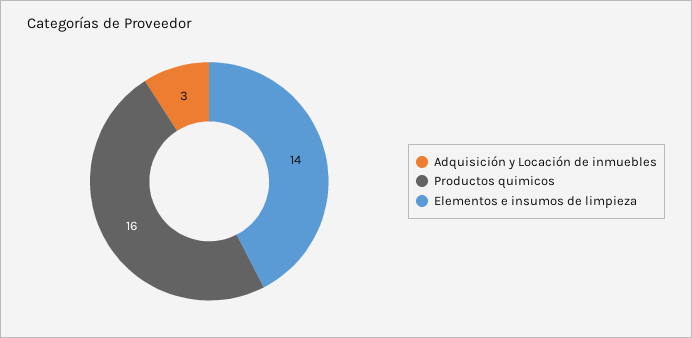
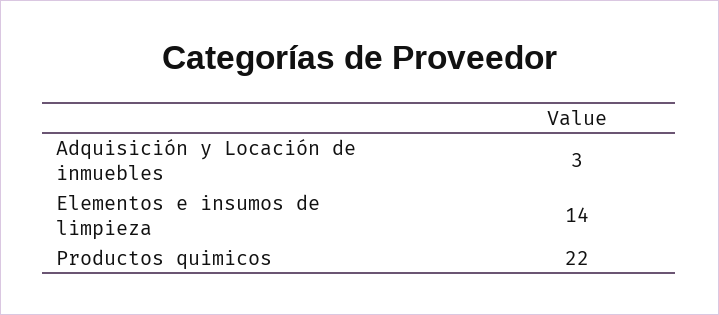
  {
    "Adquisición y Locación de inmuebles": 3,
-   "Productos quimicos": 16,
+   "Productos quimicos": 22,
    "Elementos e insumos de limpieza": 14
  }

